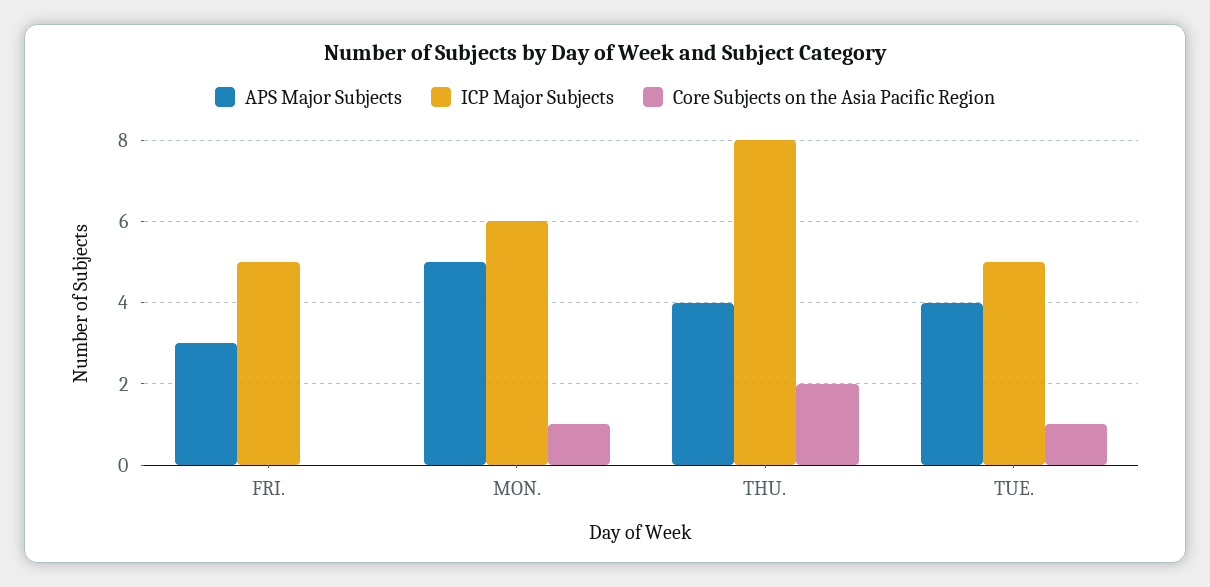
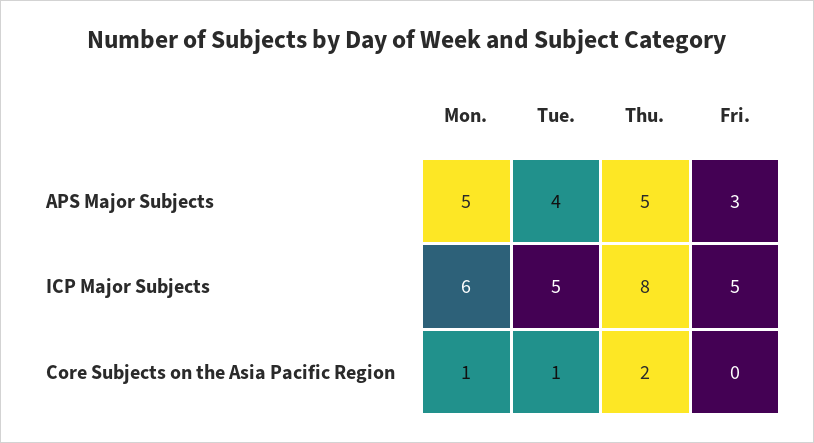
  {
    "APS Major Subjects": {
      "FRI.": 3,
      "MON.": 5,
-     "THU.": 4,
+     "THU.": 5,
      "TUE.": 4
    },
    "ICP Major Subjects": {
      "FRI.": 5,
      "MON.": 6,
      "THU.": 8,
      "TUE.": 5
    },
    "Core Subjects on the Asia Pacific Region": {
      "FRI.": 0,
      "MON.": 1,
      "THU.": 2,
      "TUE.": 1
    }
  }

